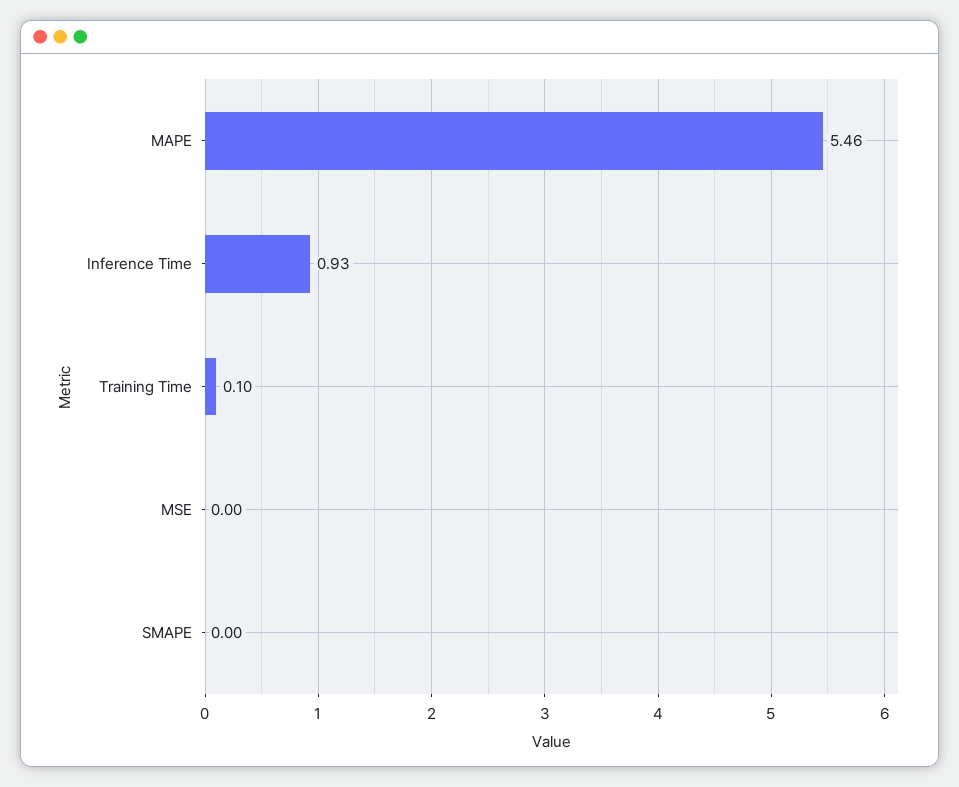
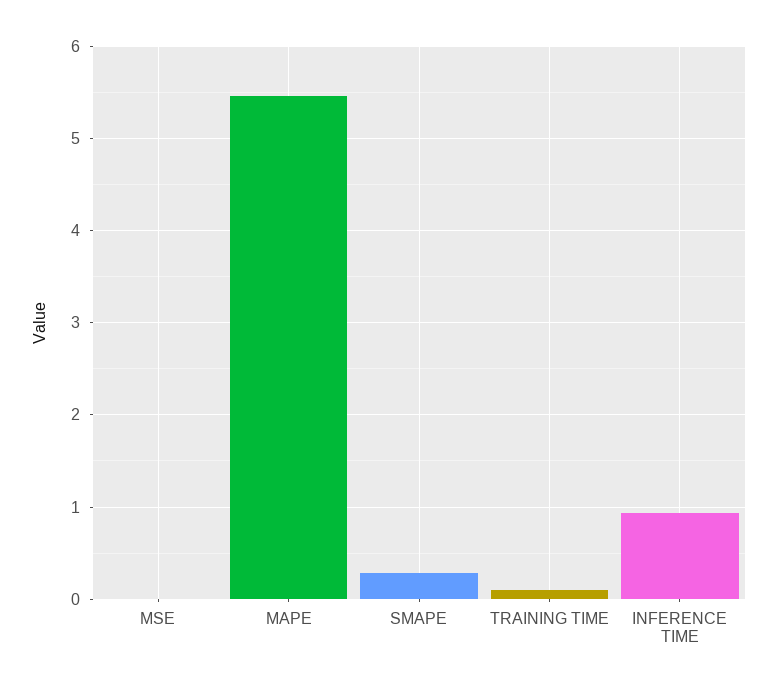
  {
    "MAPE": 5.46,
    "Inference Time": 0.93,
    "Training Time": 0.1,
    "MSE": 0,
-   "SMAPE": 0
+   "SMAPE": 0.3
  }

